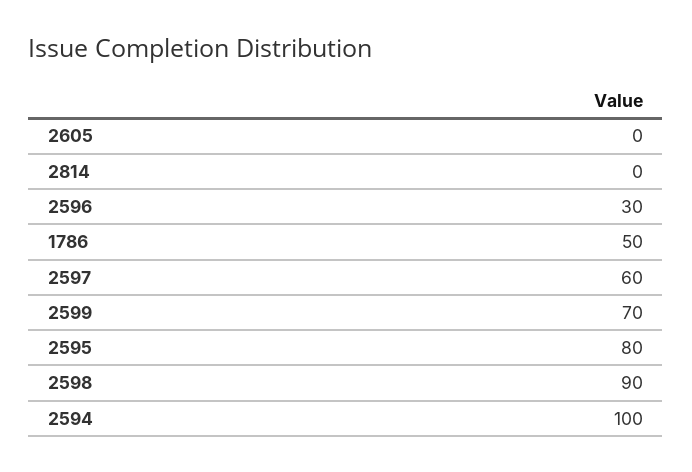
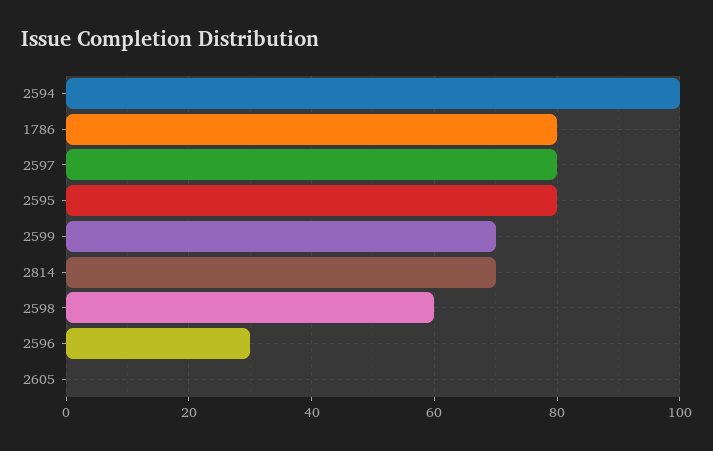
  {
    "2605": 0,
-   "2814": 0,
+   "2814": 70,
    "2596": 30,
-   "1786": 50,
+   "1786": 80,
-   "2597": 60,
+   "2597": 80,
    "2599": 70,
    "2595": 80,
-   "2598": 90,
+   "2598": 60,
    "2594": 100
  }

